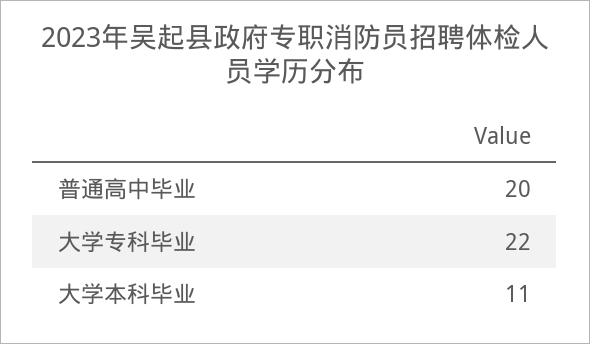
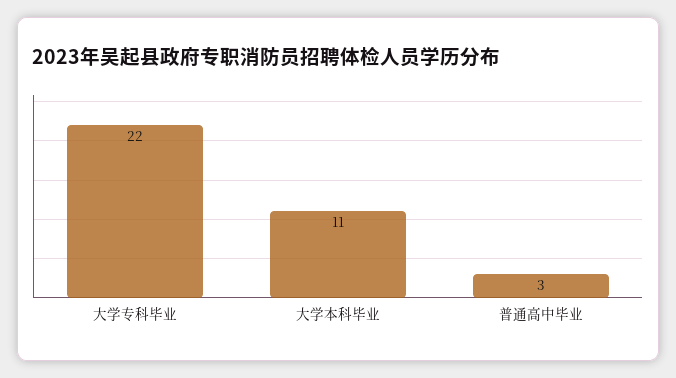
  {
-   "普通高中毕业": 20,
+   "普通高中毕业": 3,
    "大学专科毕业": 22,
    "大学本科毕业": 11
  }

